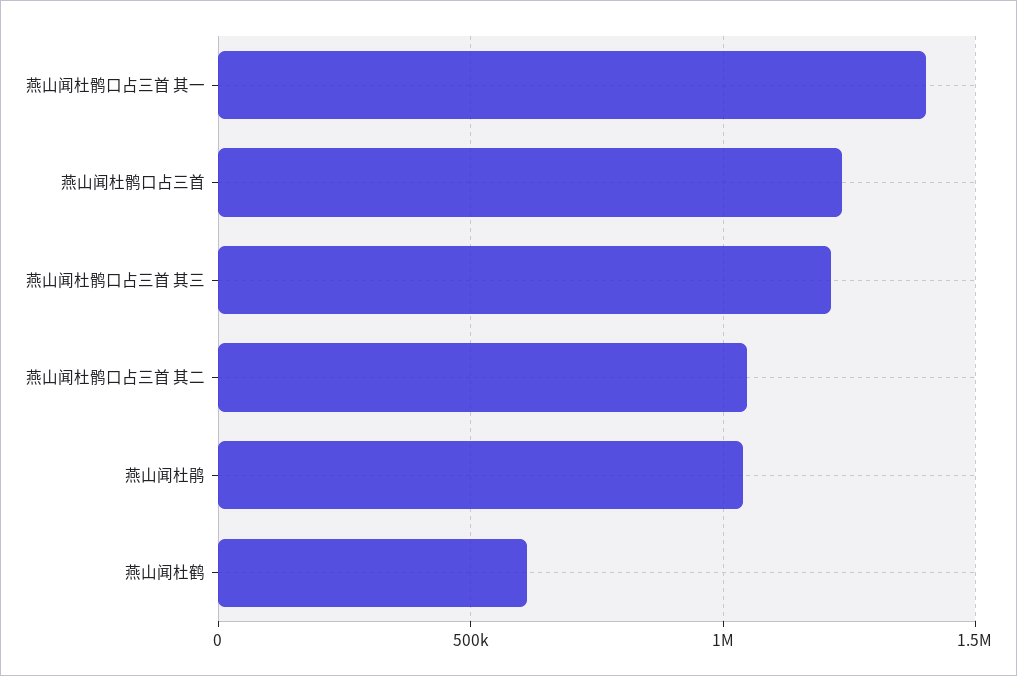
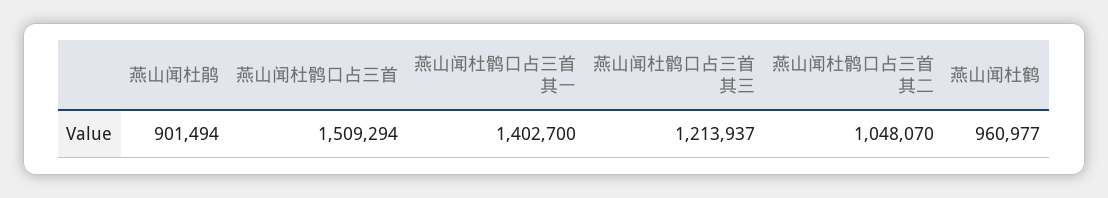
  {
    "燕山闻杜鹘口占三首 其一": 1402700,
-   "燕山闻杜鹘口占三首": 1250000,
+   "燕山闻杜鹘口占三首": 1509294,
    "燕山闻杜鹘口占三首 其三": 1213937,
    "燕山闻杜鹘口占三首 其二": 1048070,
-   "燕山闻杜鹃": 1050000,
+   "燕山闻杜鹃": 901494,
-   "燕山闻杜鹤": 600000
+   "燕山闻杜鹤": 960977
  }

